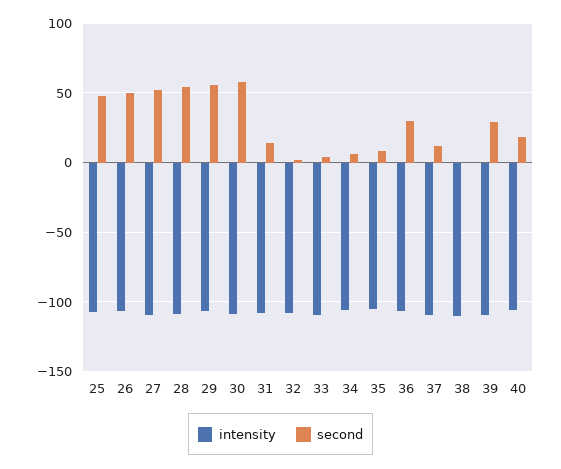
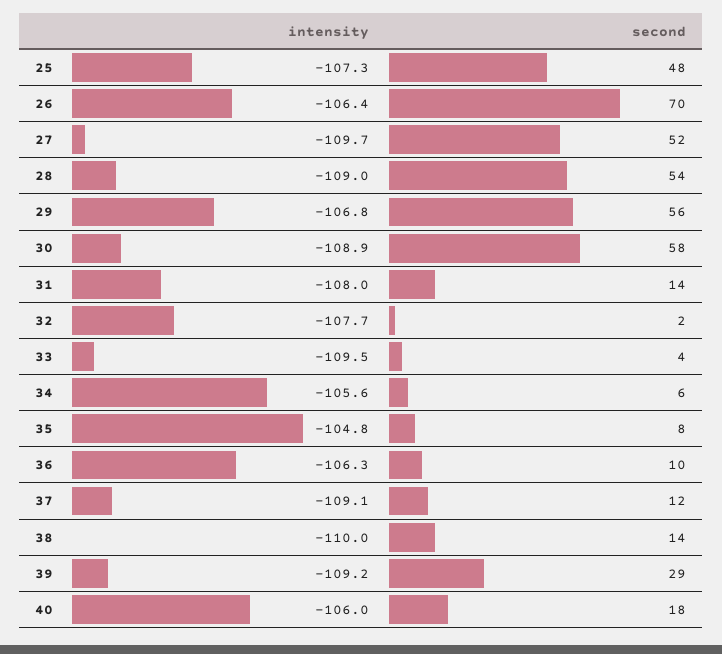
  {
    "intensity": {
      "25": -107.3,
      "26": -106.4,
      "27": -109.7,
      "28": -109,
      "29": -106.8,
      "30": -108.9,
      "31": -108,
      "32": -107.7,
      "33": -109.5,
      "34": -105.6,
      "35": -104.8,
      "36": -106.3,
      "37": -109.1,
      "38": -110,
      "39": -109.2,
      "40": -106
    },
    "second": {
      "25": 48,
-     "26": 50,
+     "26": 70,
      "27": 52,
      "28": 54,
      "29": 56,
      "30": 58,
      "31": 14,
      "32": 2,
      "33": 4,
      "34": 6,
      "35": 8,
-     "36": 30,
+     "36": 10,
      "37": 12,
-     "38": 0,
+     "38": 14,
      "39": 29,
      "40": 18
    }
  }

